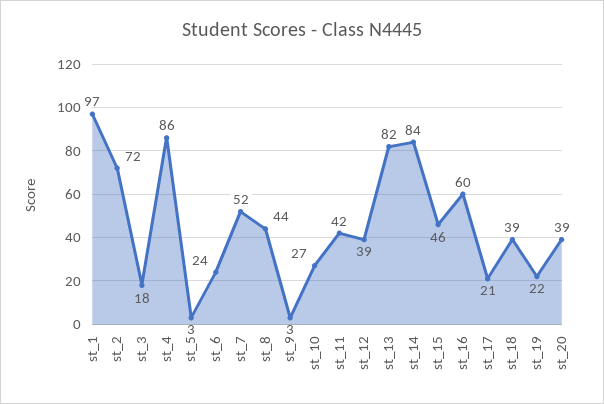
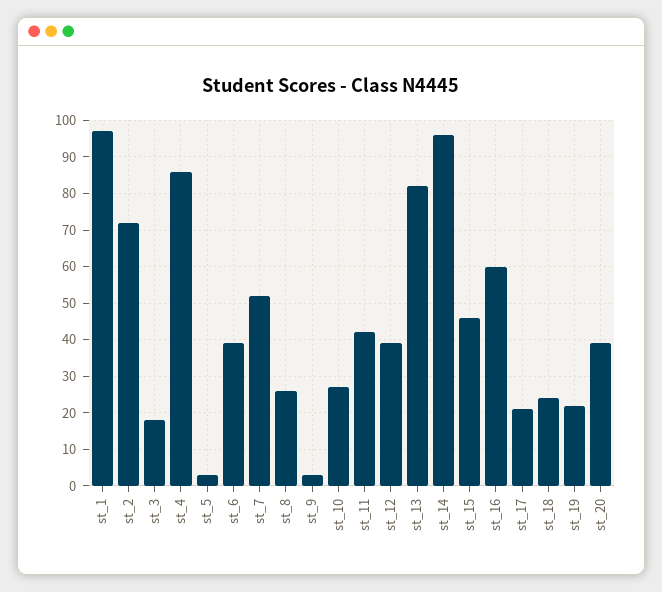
  {
    "st_1": 97,
    "st_2": 72,
    "st_3": 18,
    "st_4": 86,
    "st_5": 3,
-   "st_6": 24,
+   "st_6": 40,
    "st_7": 52,
-   "st_8": 44,
+   "st_8": 25,
    "st_9": 3,
    "st_10": 27,
    "st_11": 42,
    "st_12": 39,
    "st_13": 82,
-   "st_14": 84,
+   "st_14": 95,
    "st_15": 46,
    "st_16": 60,
    "st_17": 21,
-   "st_18": 39,
+   "st_18": 25,
    "st_19": 22,
    "st_20": 39
  }

